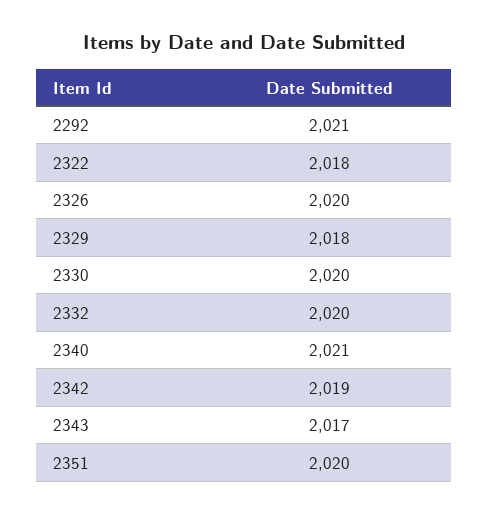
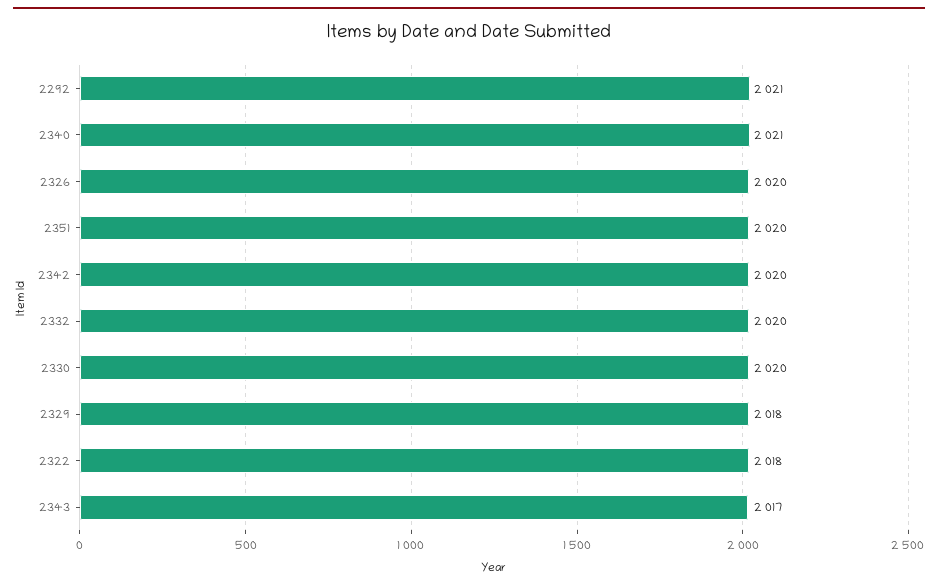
  {
    "2292": 2021,
    "2322": 2018,
    "2326": 2020,
    "2329": 2018,
    "2330": 2020,
    "2332": 2020,
    "2340": 2021,
-   "2342": 2019,
+   "2342": 2020,
    "2343": 2017,
    "2351": 2020
  }

